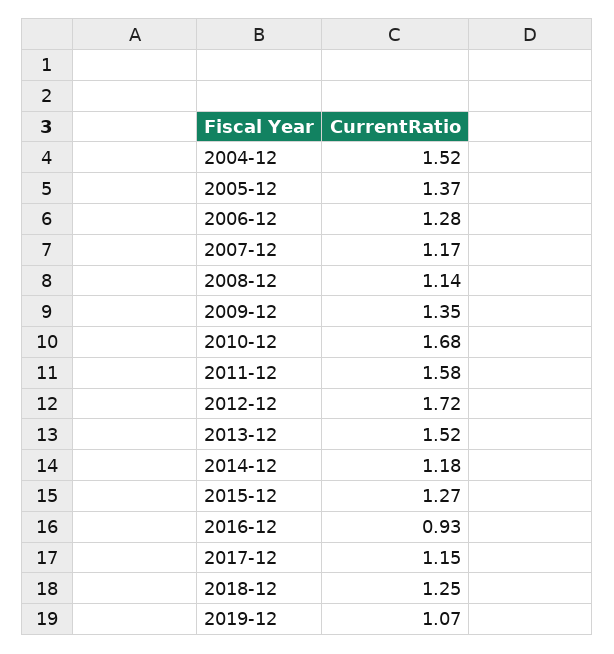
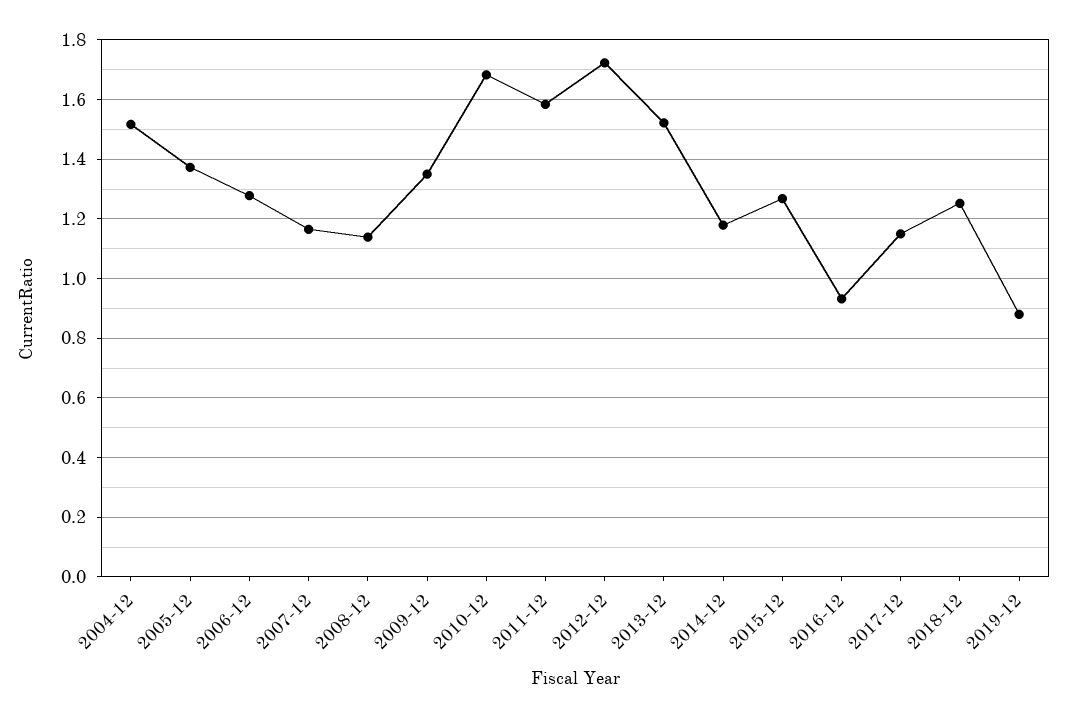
  {
    "2004-12": 1.52,
    "2005-12": 1.37,
    "2006-12": 1.28,
    "2007-12": 1.17,
    "2008-12": 1.14,
    "2009-12": 1.35,
    "2010-12": 1.68,
    "2011-12": 1.58,
    "2012-12": 1.72,
    "2013-12": 1.52,
    "2014-12": 1.18,
    "2015-12": 1.27,
    "2016-12": 0.93,
    "2017-12": 1.15,
    "2018-12": 1.25,
-   "2019-12": 1.07
+   "2019-12": 0.875
  }

